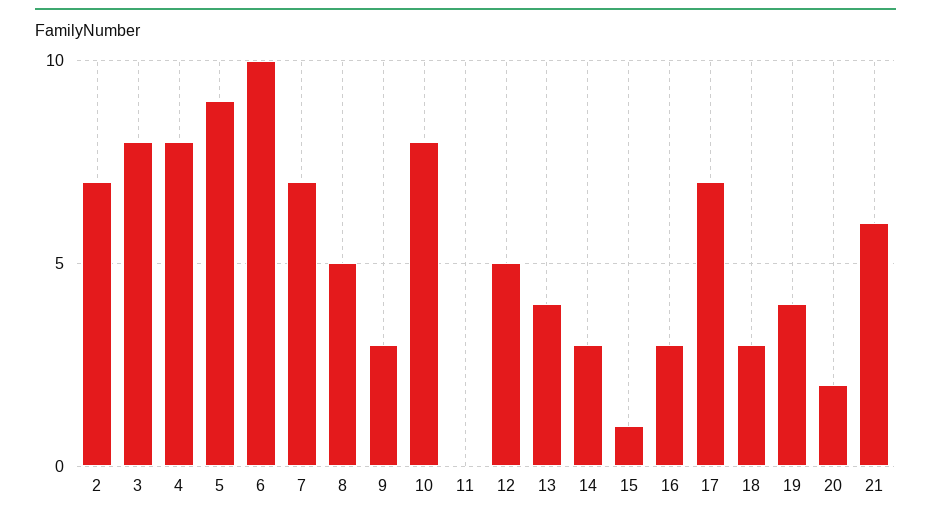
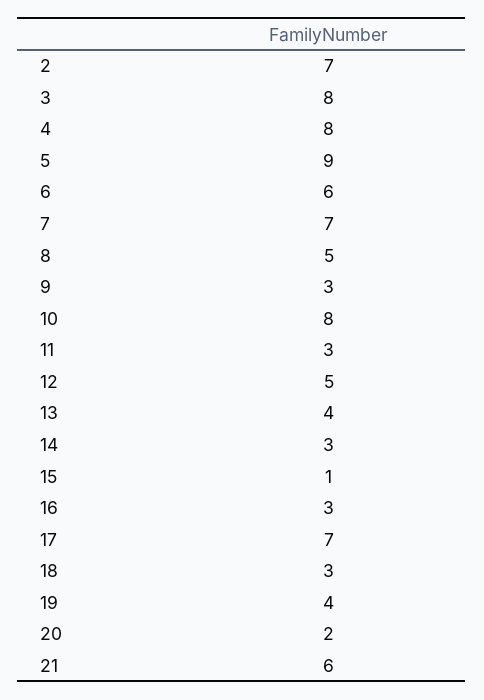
  {
    "2": 7,
    "3": 8,
    "4": 8,
    "5": 9,
-   "6": 10,
+   "6": 6,
    "7": 7,
    "8": 5,
    "9": 3,
    "10": 8,
-   "11": 0,
+   "11": 3,
    "12": 5,
    "13": 4,
    "14": 3,
    "15": 1,
    "16": 3,
    "17": 7,
    "18": 3,
    "19": 4,
    "20": 2,
    "21": 6
  }

